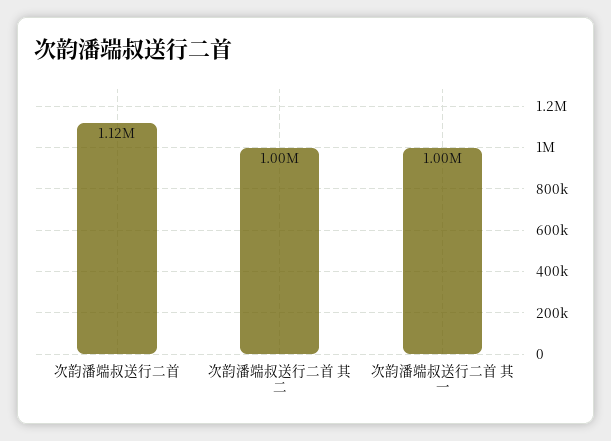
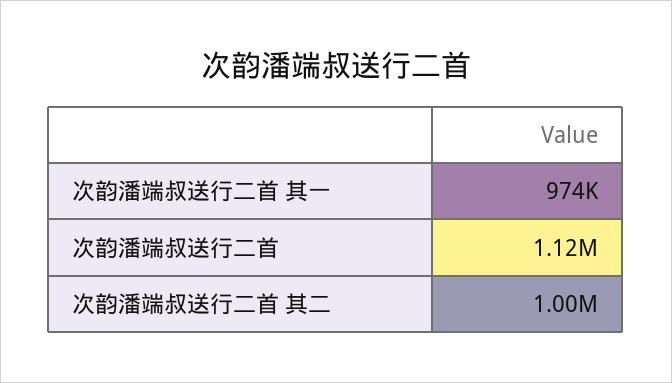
  {
    "次韵潘端叔送行二首": 1120000,
    "次韵潘端叔送行二首 其二": 1000000,
-   "次韵潘端叔送行二首 其一": 1000000
+   "次韵潘端叔送行二首 其一": 974000
  }

